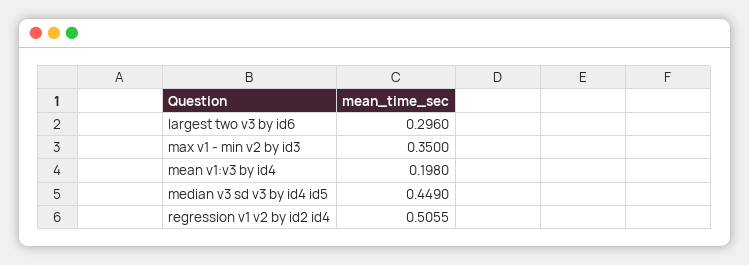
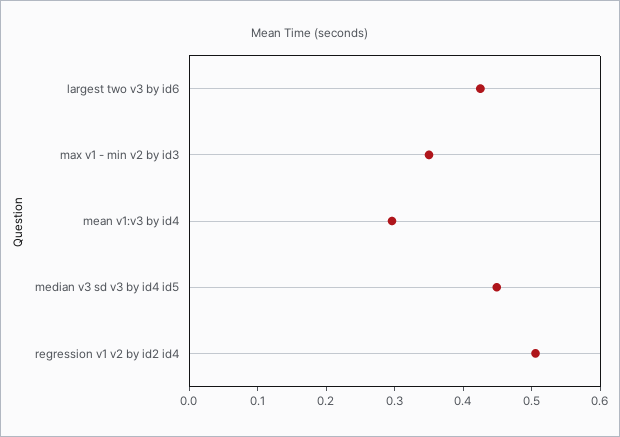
  {
-   "largest two v3 by id6": 0.296,
+   "largest two v3 by id6": 0.42,
    "max v1 - min v2 by id3": 0.35,
-   "mean v1:v3 by id4": 0.198,
+   "mean v1:v3 by id4": 0.3,
    "median v3 sd v3 by id4 id5": 0.449,
    "regression v1 v2 by id2 id4": 0.5055
  }

